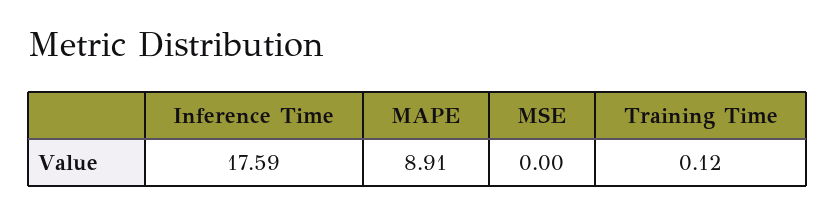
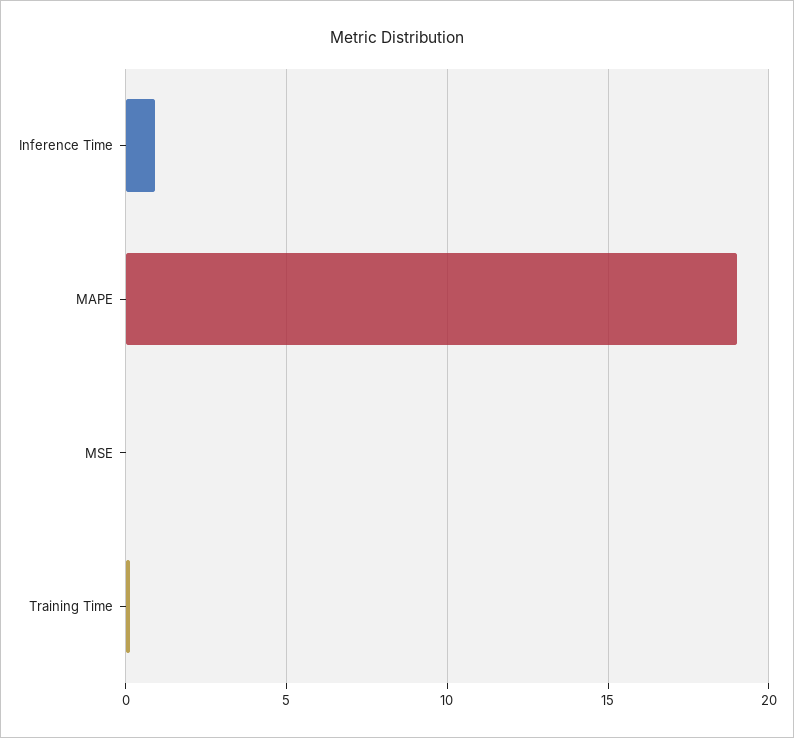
  {
-   "Inference Time": 17.59,
+   "Inference Time": 1,
-   "MAPE": 8.91,
+   "MAPE": 19,
    "MSE": 0,
    "Training Time": 0.12
  }

